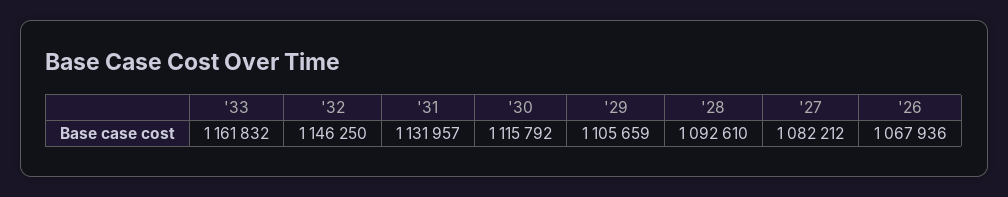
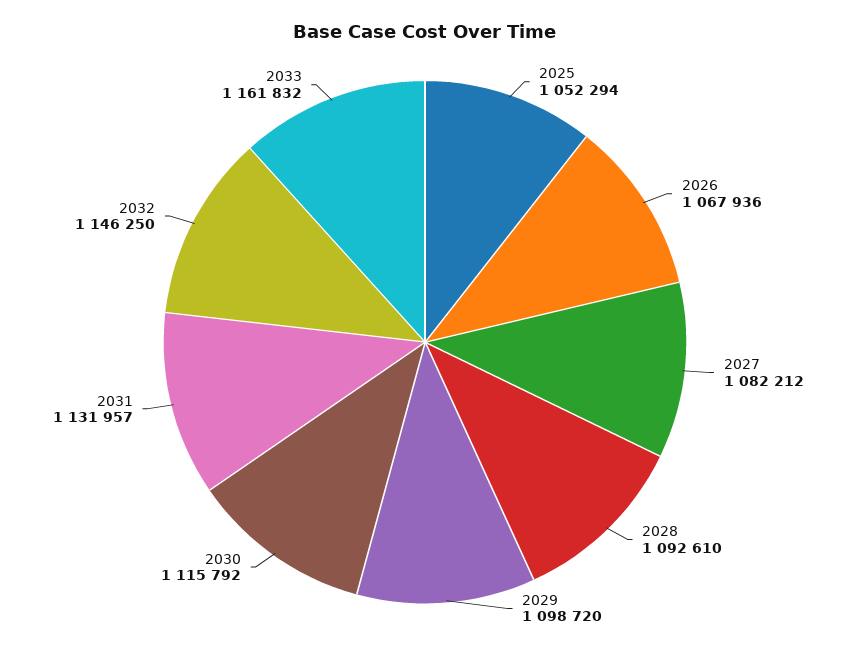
  {
    "'33": 1161832,
    "'32": 1146250,
    "'31": 1131957,
    "'30": 1115792,
-   "'29": 1105659,
+   "'29": 1098720,
    "'28": 1092610,
    "'27": 1082212,
-   "'26": 1067936
+   "'26": 1067936,
+   "2025": 1052294
  }

